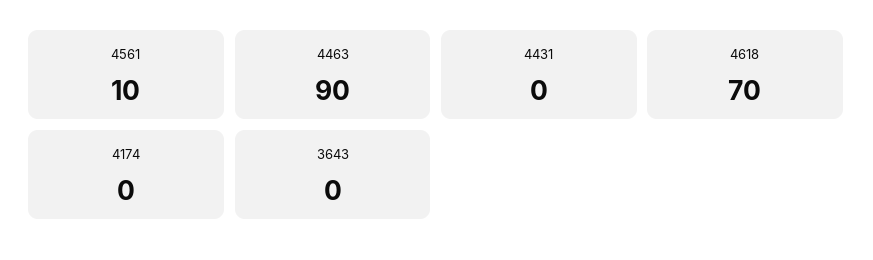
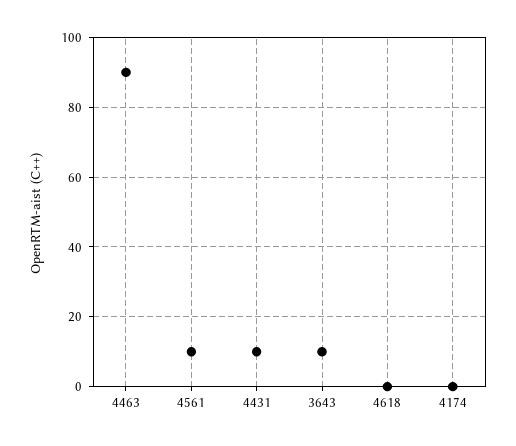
  {
    "4561": 10,
    "4463": 90,
-   "4431": 0,
+   "4431": 10,
-   "4618": 70,
+   "4618": 0,
    "4174": 0,
-   "3643": 0
+   "3643": 10
  }

